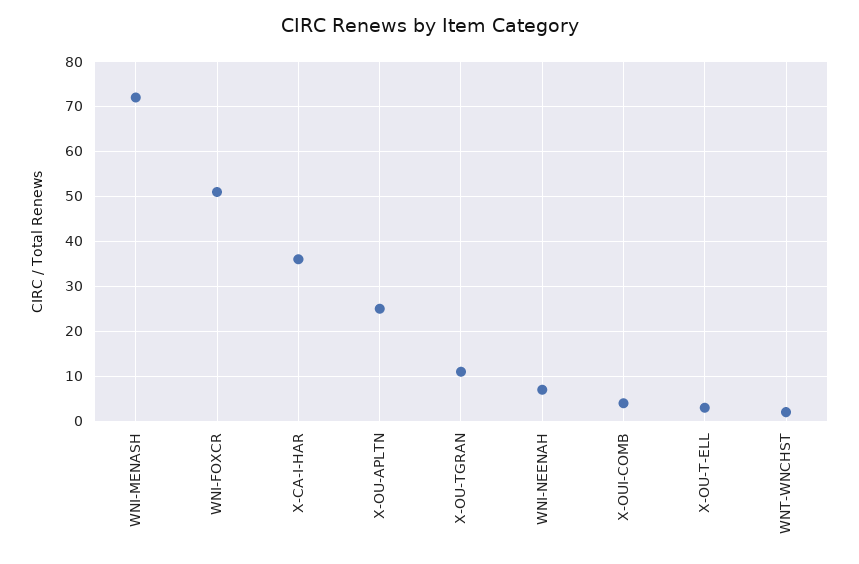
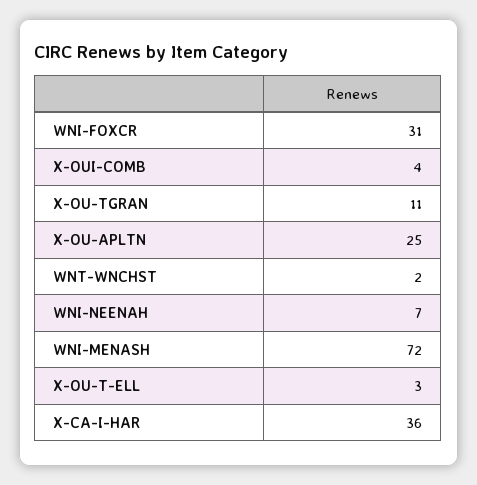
  {
    "WNI-MENASH": 72,
-   "WNI-FOXCR": 50,
+   "WNI-FOXCR": 31,
    "X-CA-I-HAR": 36,
    "X-OU-APLTN": 25,
    "X-OU-TGRAN": 11,
    "WNI-NEENAH": 7,
    "X-OUI-COMB": 4,
    "X-OU-T-ELL": 3,
    "WNT-WNCHST": 2
  }

